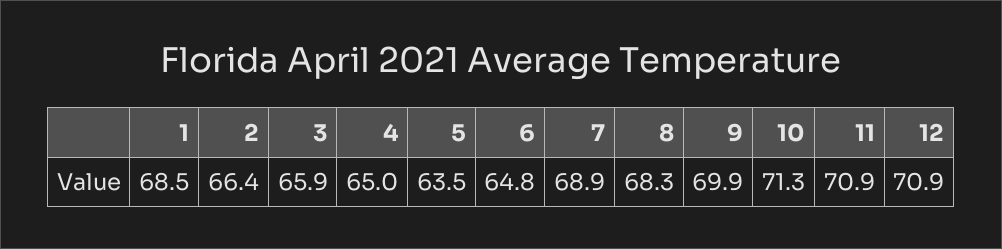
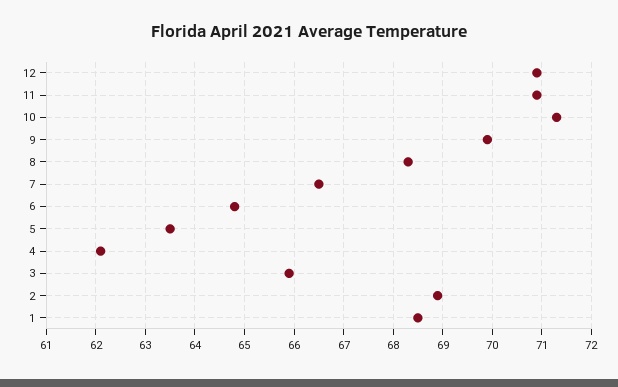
  {
    "1": 68.5,
-   "2": 66.4,
+   "2": 69,
    "3": 65.9,
-   "4": 65,
+   "4": 62,
    "5": 63.5,
    "6": 64.8,
-   "7": 68.9,
+   "7": 66.5,
    "8": 68.3,
    "9": 69.9,
    "10": 71.3,
    "11": 70.9,
    "12": 70.9
  }

